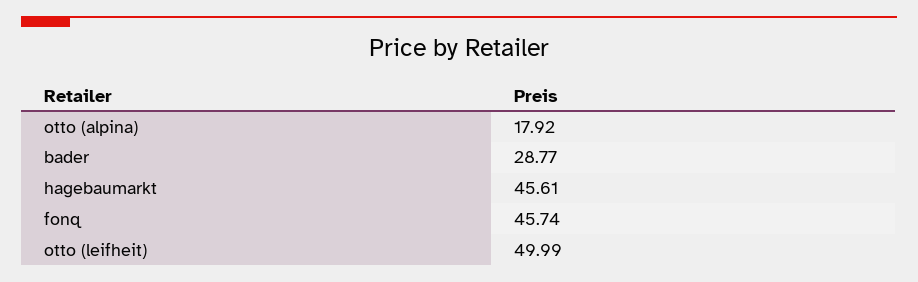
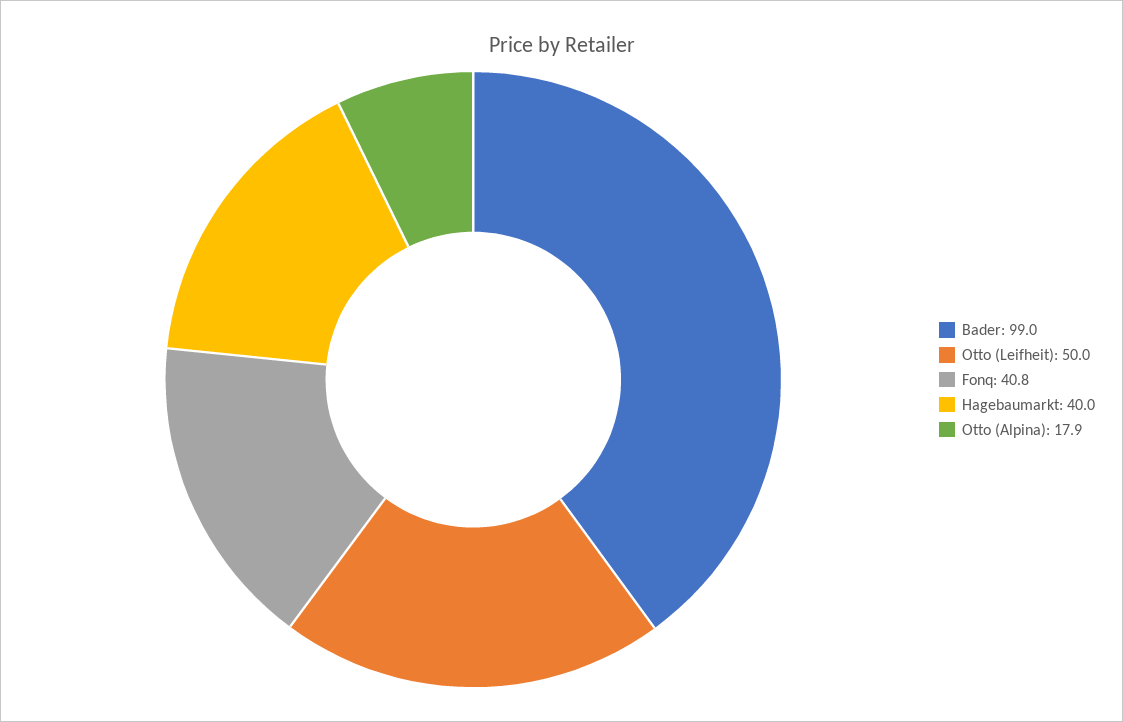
  {
    "otto (alpina)": 17.92,
-   "bader": 28.77,
+   "bader": 99,
-   "hagebaumarkt": 45.61,
+   "hagebaumarkt": 40,
-   "fonq": 45.74,
+   "fonq": 40.8,
    "otto (leifheit)": 49.99
  }

